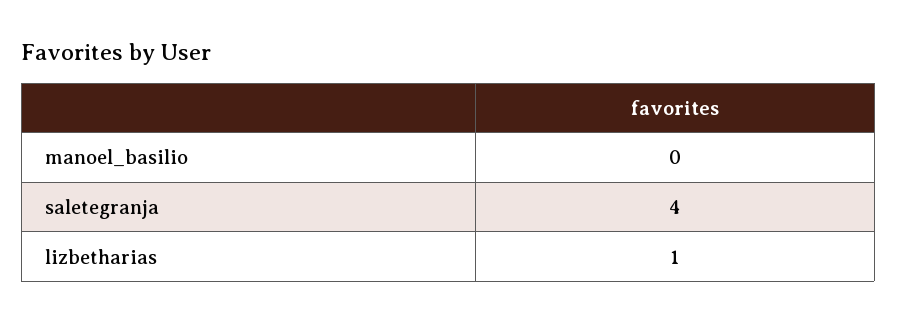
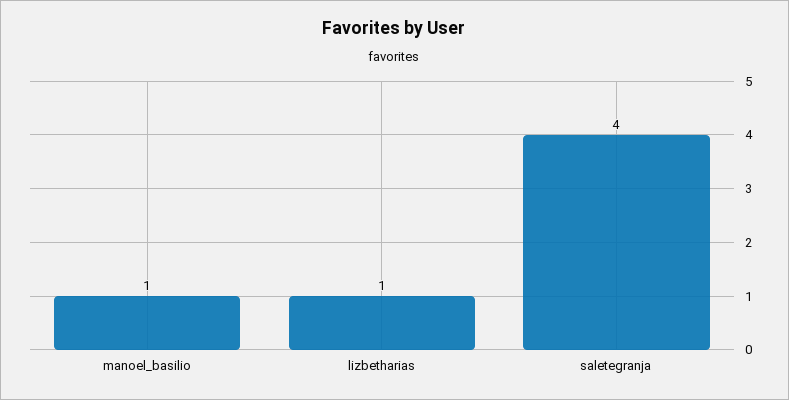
  {
-   "manoel_basilio": 0,
+   "manoel_basilio": 1,
    "saletegranja": 4,
    "lizbetharias": 1
  }

